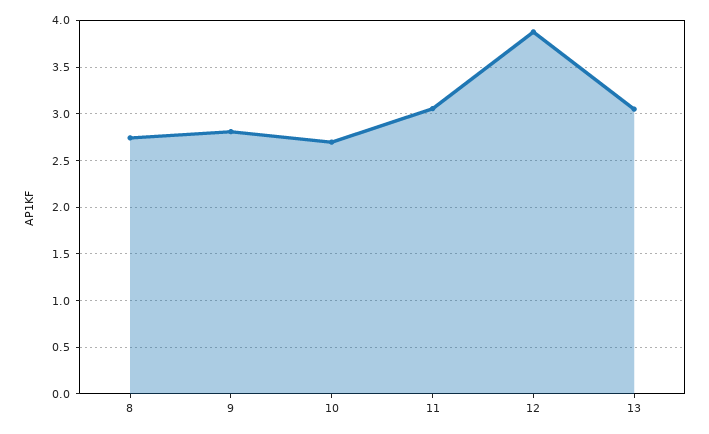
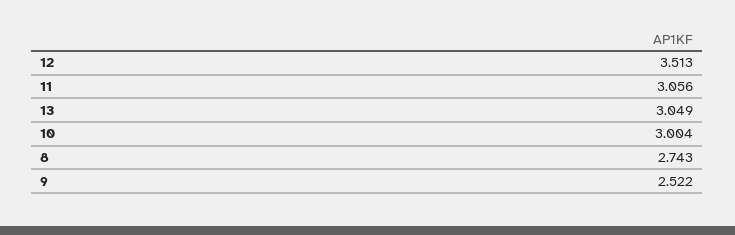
  {
    "8": 2.743,
-   "9": 2.8,
+   "9": 2.522,
-   "10": 2.7,
+   "10": 3.004,
    "11": 3.056,
-   "12": 3.9,
+   "12": 3.513,
    "13": 3.049
  }

